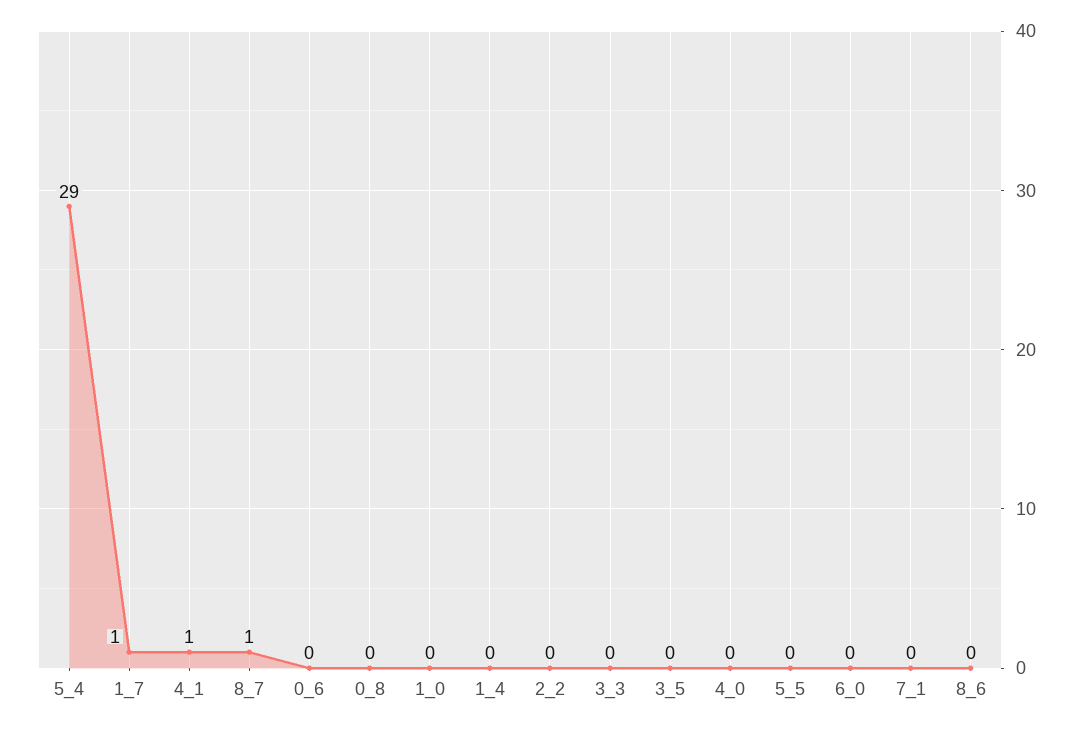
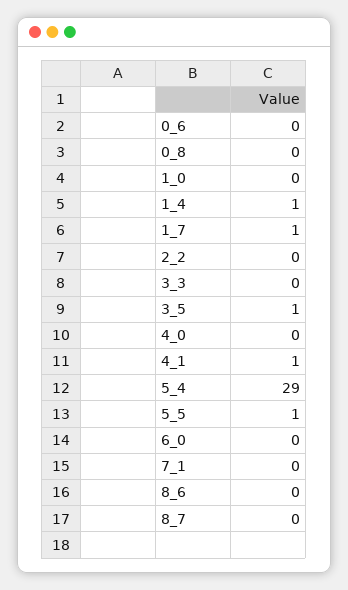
  {
    "5_4": 29,
    "1_7": 1,
    "4_1": 1,
-   "8_7": 1,
+   "8_7": 0,
    "0_6": 0,
    "0_8": 0,
    "1_0": 0,
-   "1_4": 0,
+   "1_4": 1,
    "2_2": 0,
    "3_3": 0,
-   "3_5": 0,
+   "3_5": 1,
    "4_0": 0,
-   "5_5": 0,
+   "5_5": 1,
    "6_0": 0,
    "7_1": 0,
    "8_6": 0
  }

